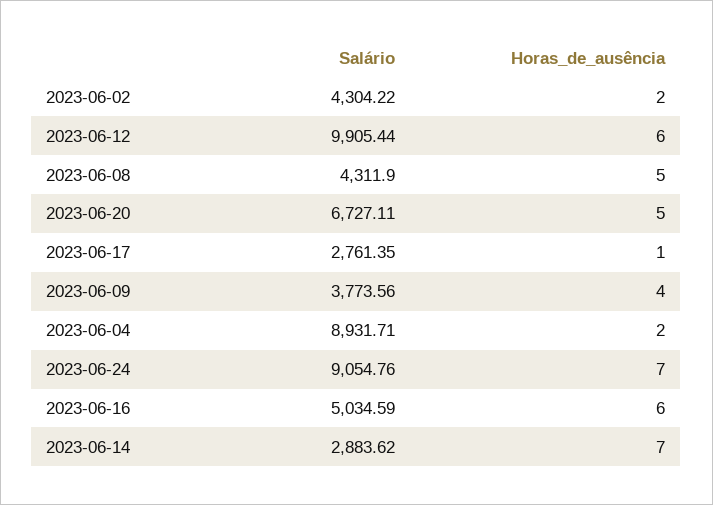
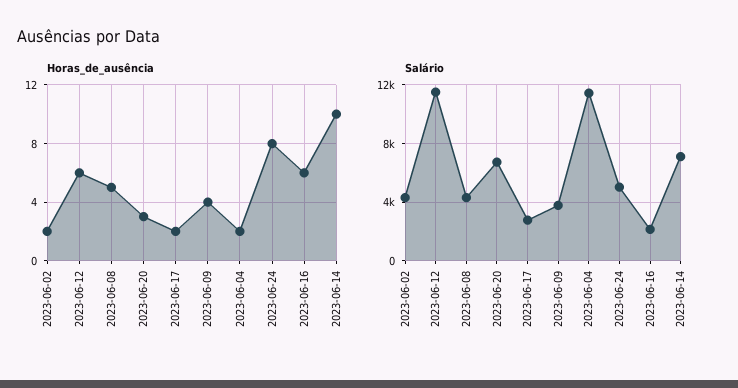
  {
    "Salário": {
      "2023-06-02": 4304.22,
-     "2023-06-12": 9905.44,
+     "2023-06-12": 11500,
      "2023-06-08": 4311.9,
      "2023-06-20": 6727.11,
      "2023-06-17": 2761.35,
      "2023-06-09": 3773.56,
-     "2023-06-04": 8931.71,
+     "2023-06-04": 11500,
-     "2023-06-24": 9054.76,
+     "2023-06-24": 5000,
-     "2023-06-16": 5034.59,
+     "2023-06-16": 2000,
-     "2023-06-14": 2883.62
+     "2023-06-14": 7000
    },
    "Horas_de_ausência": {
      "2023-06-02": 2,
      "2023-06-12": 6,
      "2023-06-08": 5,
-     "2023-06-20": 5,
+     "2023-06-20": 3,
-     "2023-06-17": 1,
+     "2023-06-17": 2,
      "2023-06-09": 4,
      "2023-06-04": 2,
-     "2023-06-24": 7,
+     "2023-06-24": 8,
      "2023-06-16": 6,
-     "2023-06-14": 7
+     "2023-06-14": 10
    }
  }

